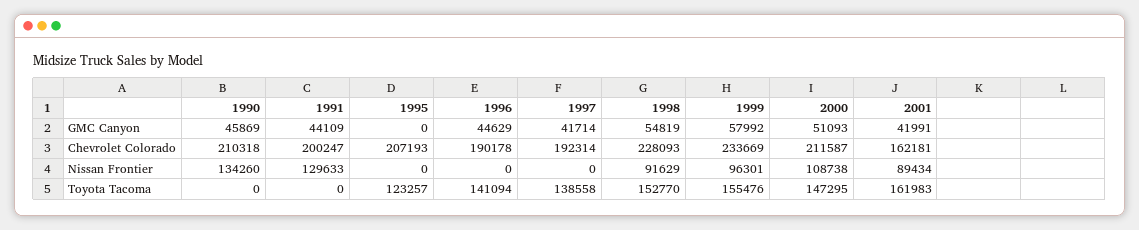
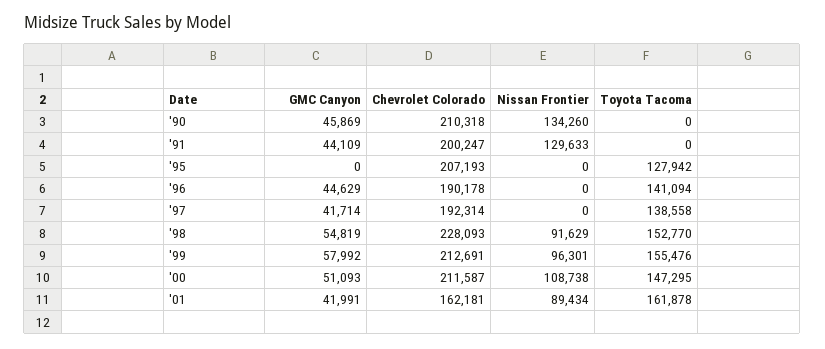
  {
    "1990": {
      "GMC Canyon": 45869,
      "Chevrolet Colorado": 210318,
      "Nissan Frontier": 134260,
      "Toyota Tacoma": 0
    },
    "1991": {
      "GMC Canyon": 44109,
      "Chevrolet Colorado": 200247,
      "Nissan Frontier": 129633,
      "Toyota Tacoma": 0
    },
    "1995": {
      "GMC Canyon": 0,
      "Chevrolet Colorado": 207193,
      "Nissan Frontier": 0,
-     "Toyota Tacoma": 123257
+     "Toyota Tacoma": 127942
    },
    "1996": {
      "GMC Canyon": 44629,
      "Chevrolet Colorado": 190178,
      "Nissan Frontier": 0,
      "Toyota Tacoma": 141094
    },
    "1997": {
      "GMC Canyon": 41714,
      "Chevrolet Colorado": 192314,
      "Nissan Frontier": 0,
      "Toyota Tacoma": 138558
    },
    "1998": {
      "GMC Canyon": 54819,
      "Chevrolet Colorado": 228093,
      "Nissan Frontier": 91629,
      "Toyota Tacoma": 152770
    },
    "1999": {
      "GMC Canyon": 57992,
-     "Chevrolet Colorado": 233669,
+     "Chevrolet Colorado": 212691,
      "Nissan Frontier": 96301,
      "Toyota Tacoma": 155476
    },
    "2000": {
      "GMC Canyon": 51093,
      "Chevrolet Colorado": 211587,
      "Nissan Frontier": 108738,
      "Toyota Tacoma": 147295
    },
    "2001": {
      "GMC Canyon": 41991,
      "Chevrolet Colorado": 162181,
      "Nissan Frontier": 89434,
-     "Toyota Tacoma": 161983
+     "Toyota Tacoma": 161878
    }
  }

